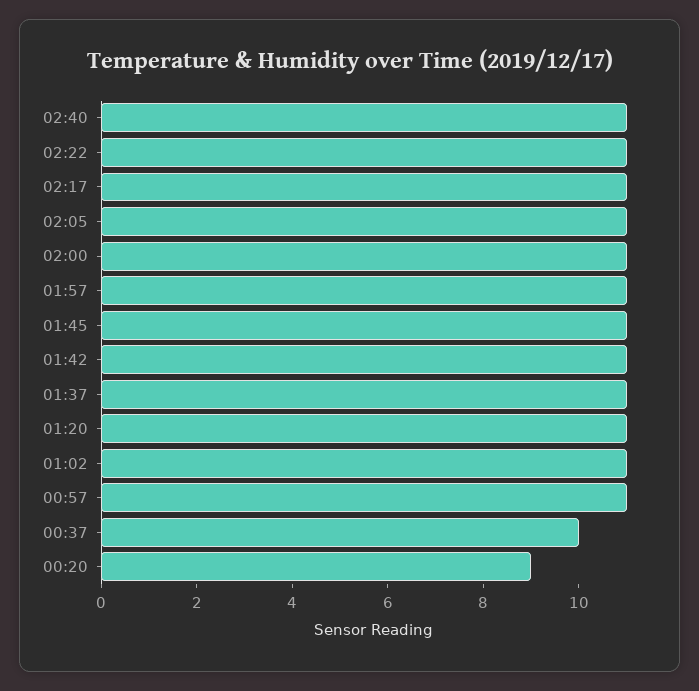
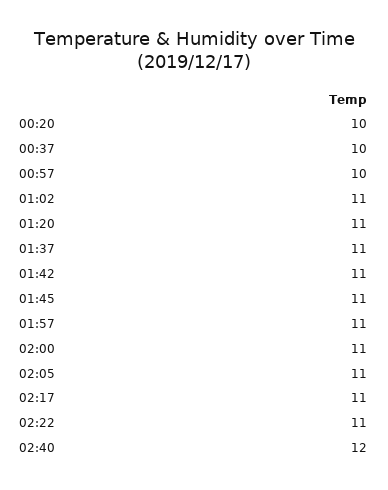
  {
-   "02:40": 11,
+   "02:40": 12,
    "02:22": 11,
    "02:17": 11,
    "02:05": 11,
    "02:00": 11,
    "01:57": 11,
    "01:45": 11,
    "01:42": 11,
    "01:37": 11,
    "01:20": 11,
    "01:02": 11,
-   "00:57": 11,
+   "00:57": 10,
    "00:37": 10,
-   "00:20": 9
+   "00:20": 10
  }

